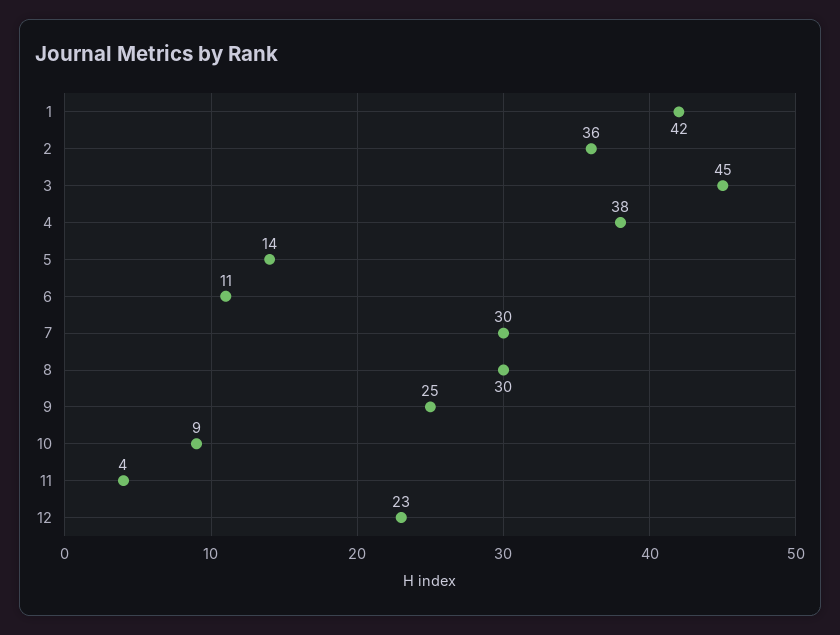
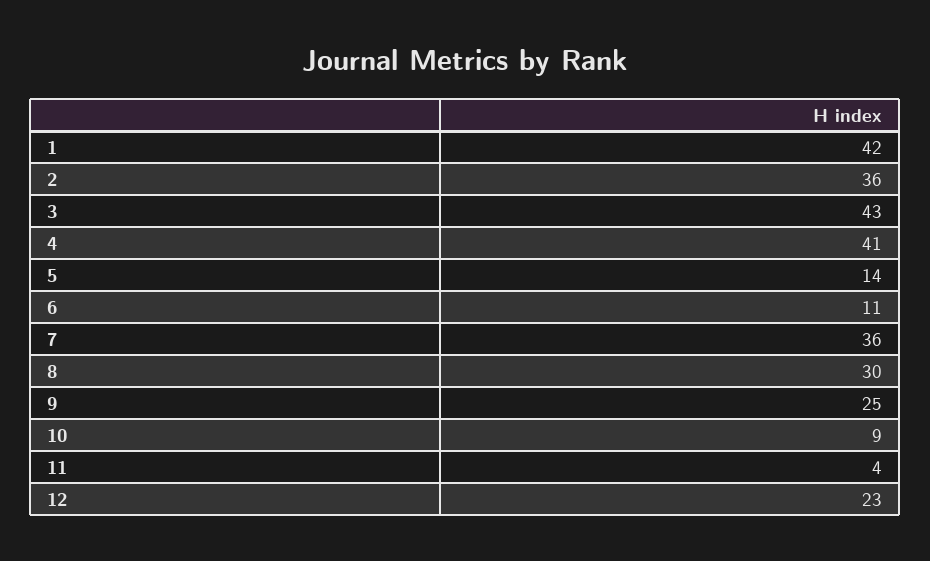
  {
    "1": 42,
    "2": 36,
-   "3": 45,
+   "3": 43,
-   "4": 38,
+   "4": 41,
    "5": 14,
    "6": 11,
-   "7": 30,
+   "7": 36,
    "8": 30,
    "9": 25,
    "10": 9,
    "11": 4,
    "12": 23
  }

